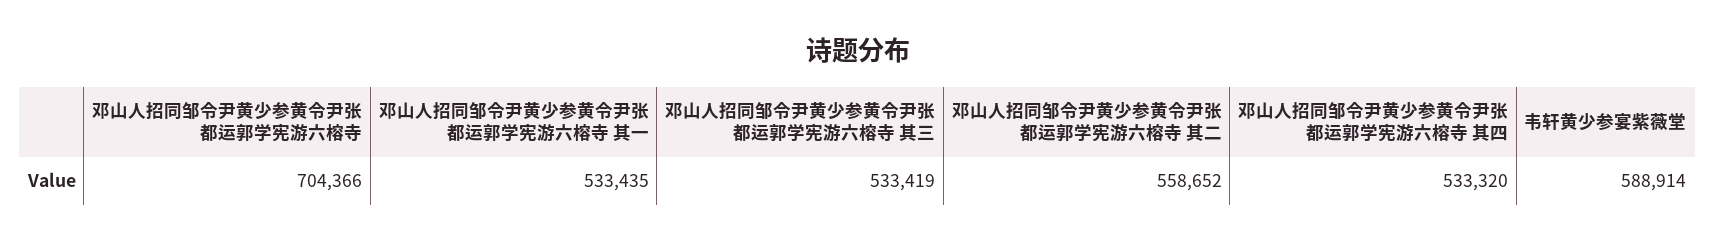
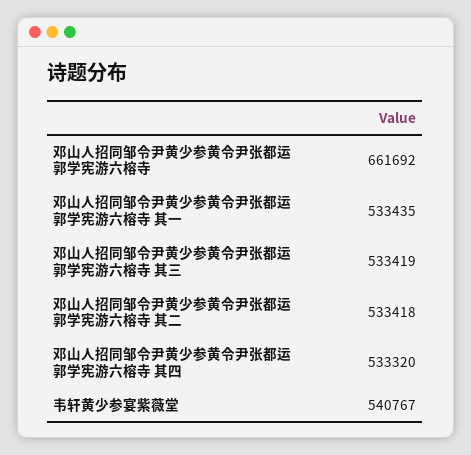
  {
-   "邓山人招同邹令尹黄少参黄令尹张都运郭学宪游六榕寺": 704366,
+   "邓山人招同邹令尹黄少参黄令尹张都运郭学宪游六榕寺": 661692,
    "邓山人招同邹令尹黄少参黄令尹张都运郭学宪游六榕寺 其一": 533435,
    "邓山人招同邹令尹黄少参黄令尹张都运郭学宪游六榕寺 其三": 533419,
-   "邓山人招同邹令尹黄少参黄令尹张都运郭学宪游六榕寺 其二": 558652,
+   "邓山人招同邹令尹黄少参黄令尹张都运郭学宪游六榕寺 其二": 533418,
    "邓山人招同邹令尹黄少参黄令尹张都运郭学宪游六榕寺 其四": 533320,
-   "韦轩黄少参宴紫薇堂": 588914
+   "韦轩黄少参宴紫薇堂": 540767
  }

